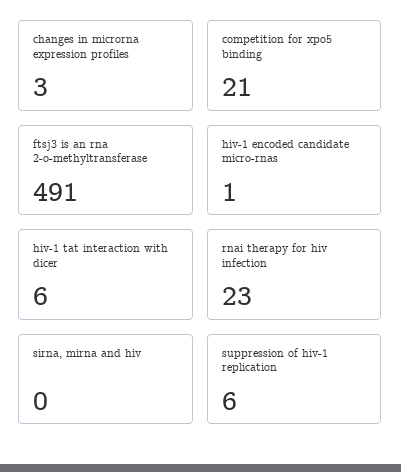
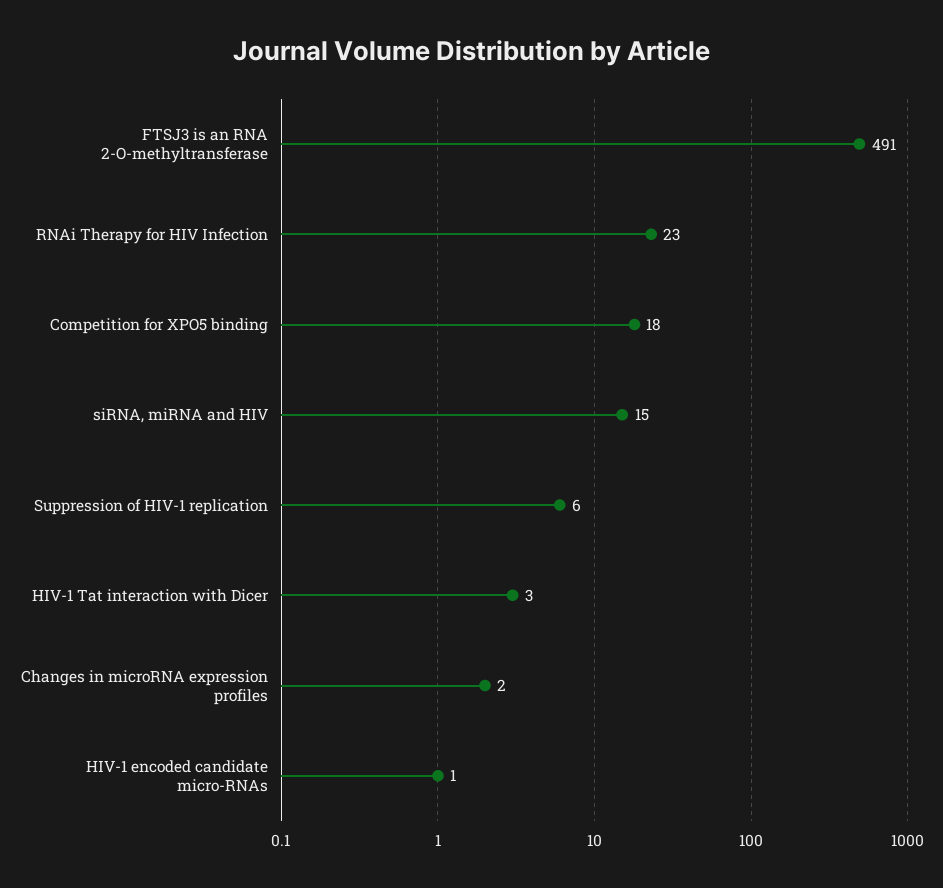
  {
-   "changes in microrna expression profiles": 3,
+   "changes in microrna expression profiles": 2,
-   "competition for xpo5 binding": 21,
+   "competition for xpo5 binding": 18,
    "ftsj3 is an rna 2-o-methyltransferase": 491,
    "hiv-1 encoded candidate micro-rnas": 1,
-   "hiv-1 tat interaction with dicer": 6,
+   "hiv-1 tat interaction with dicer": 3,
    "rnai therapy for hiv infection": 23,
-   "sirna, mirna and hiv": 0,
+   "sirna, mirna and hiv": 15,
    "suppression of hiv-1 replication": 6
  }

